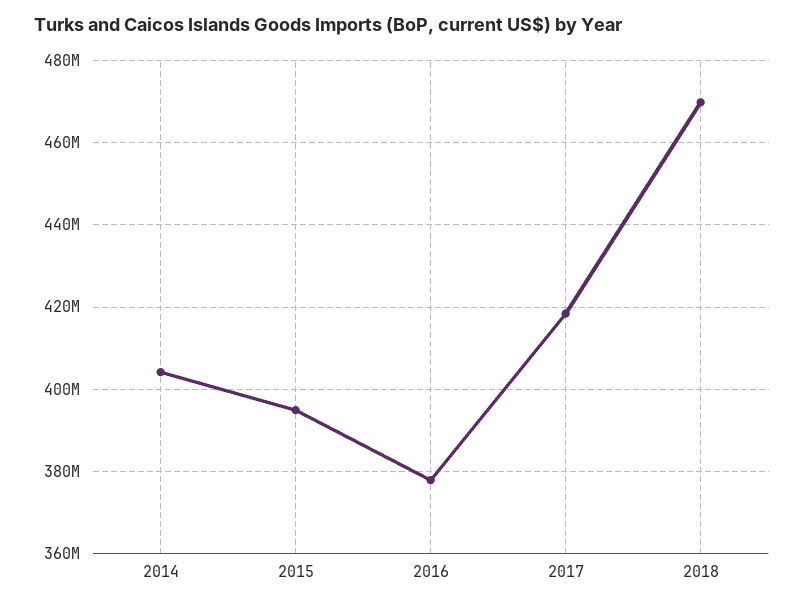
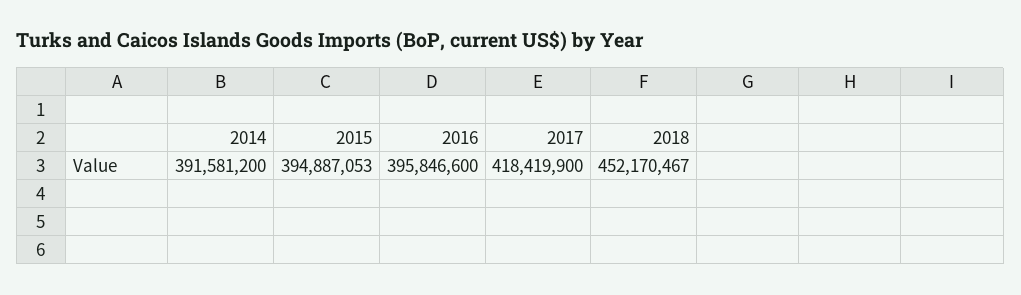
  {
-   "2014": 404000000,
+   "2014": 391581200,
    "2015": 394887053,
-   "2016": 378000000,
+   "2016": 395846600,
    "2017": 418419900,
-   "2018": 470000000
+   "2018": 452170467
  }

